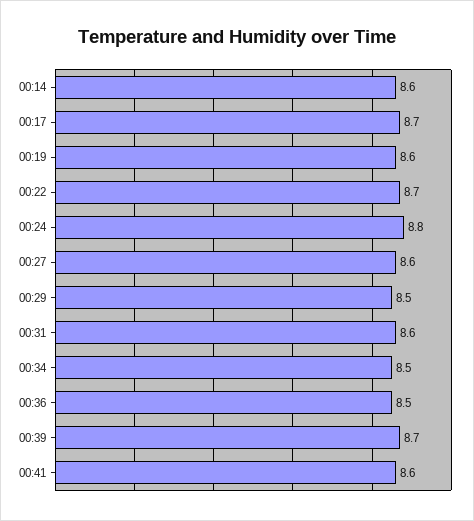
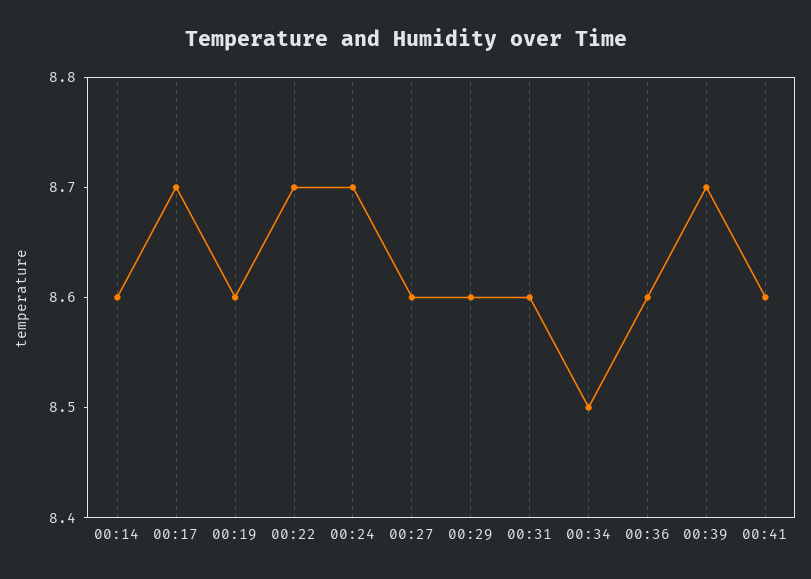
  {
    "00:14": 8.6,
    "00:17": 8.7,
    "00:19": 8.6,
    "00:22": 8.7,
-   "00:24": 8.8,
+   "00:24": 8.7,
    "00:27": 8.6,
-   "00:29": 8.5,
+   "00:29": 8.6,
    "00:31": 8.6,
    "00:34": 8.5,
-   "00:36": 8.5,
+   "00:36": 8.6,
    "00:39": 8.7,
    "00:41": 8.6
  }

